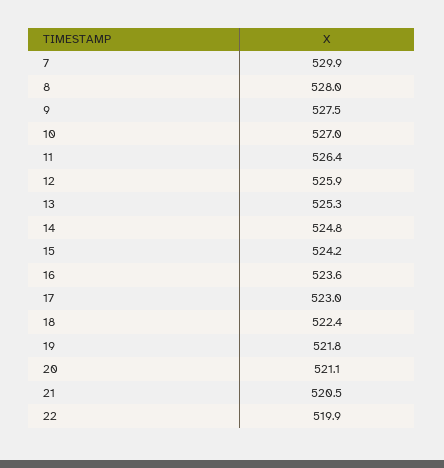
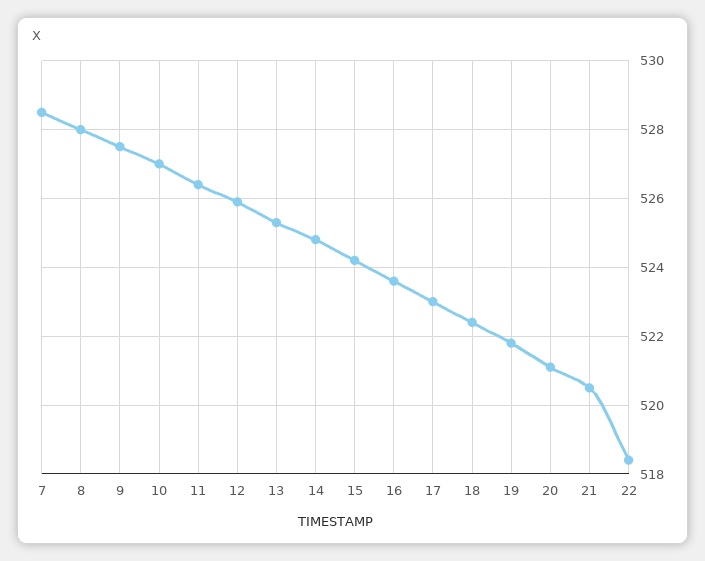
  {
-   "7": 529.9,
+   "7": 528.5,
    "8": 528,
    "9": 527.5,
    "10": 527,
    "11": 526.4,
    "12": 525.9,
    "13": 525.3,
    "14": 524.8,
    "15": 524.2,
    "16": 523.6,
    "17": 523,
    "18": 522.4,
    "19": 521.8,
    "20": 521.1,
    "21": 520.5,
-   "22": 519.9
+   "22": 518.5
  }

